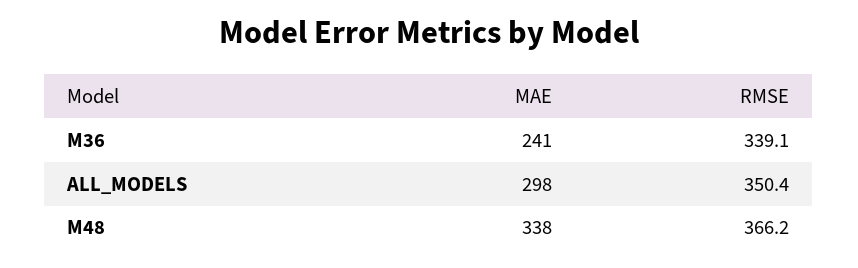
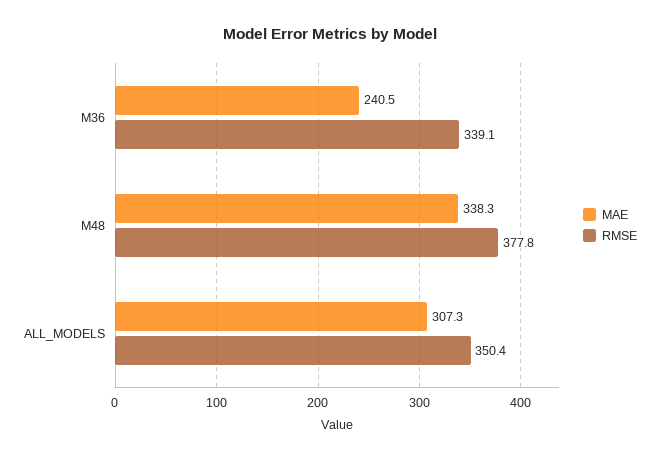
  {
    "MAE": {
      "M36": 240.5,
-     "ALL_MODELS": 298,
+     "ALL_MODELS": 307.3,
      "M48": 338.3
    },
    "RMSE": {
      "M36": 339.1,
      "ALL_MODELS": 350.4,
-     "M48": 366.2
+     "M48": 377.8
    }
  }

